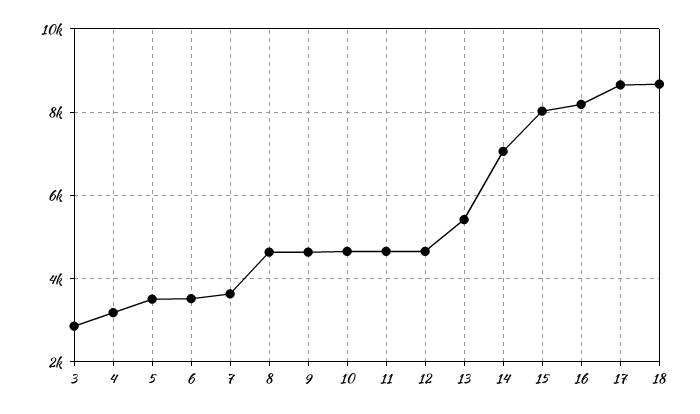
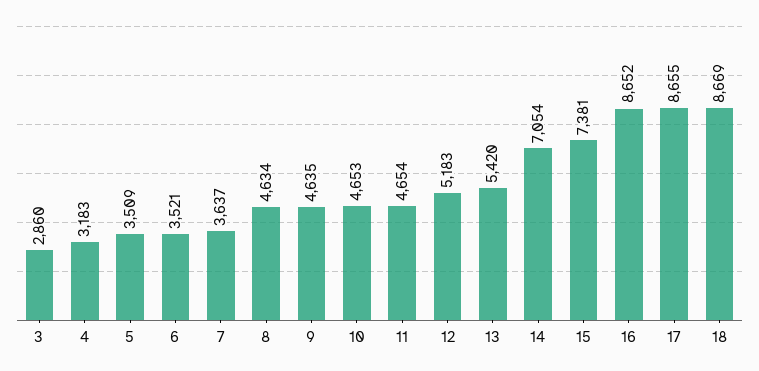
  {
    "3": 2860,
    "4": 3183,
    "5": 3509,
    "6": 3521,
    "7": 3637,
    "8": 4634,
    "9": 4635,
    "10": 4653,
    "11": 4654,
-   "12": 4600,
+   "12": 5183,
    "13": 5420,
    "14": 7054,
-   "15": 8000,
+   "15": 7381,
-   "16": 8200,
+   "16": 8652,
    "17": 8655,
    "18": 8669
  }

